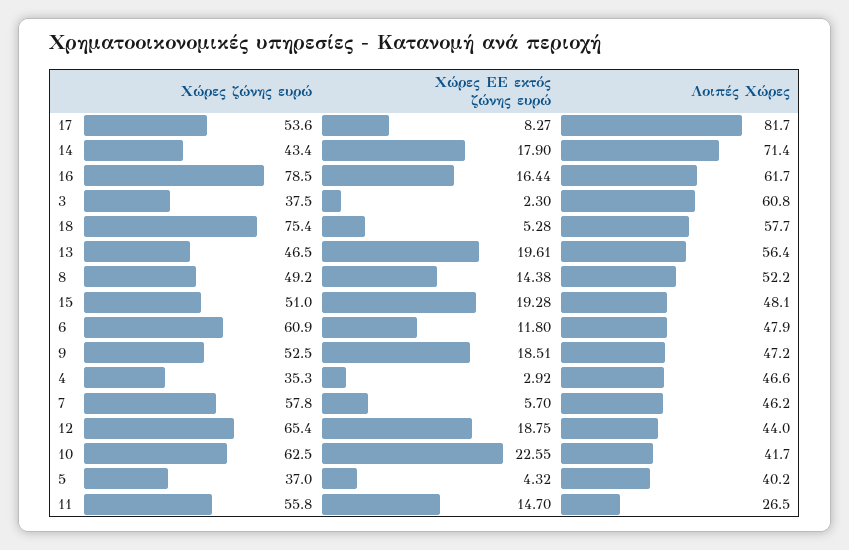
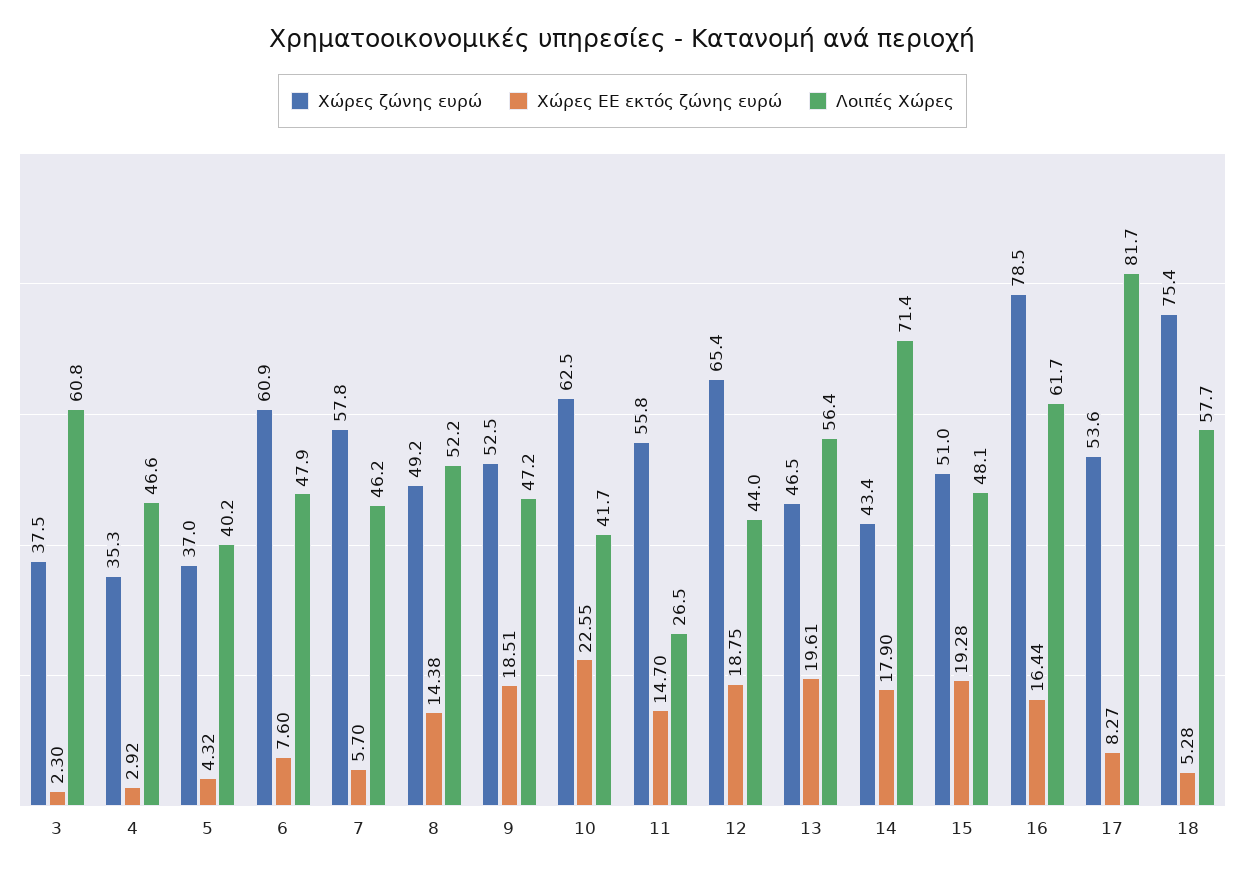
  {
    "Χώρες ζώνης ευρώ": {
      "17": 53.6,
      "14": 43.4,
      "16": 78.5,
      "3": 37.5,
      "18": 75.4,
      "13": 46.5,
      "8": 49.2,
      "15": 51,
      "6": 60.9,
      "9": 52.5,
      "4": 35.3,
      "7": 57.8,
      "12": 65.4,
      "10": 62.5,
      "5": 37,
      "11": 55.8
    },
    "Χώρες EE εκτός ζώνης ευρώ": {
      "17": 8.27,
      "14": 17.9,
      "16": 16.44,
      "3": 2.3,
      "18": 5.28,
      "13": 19.61,
      "8": 14.38,
      "15": 19.28,
-     "6": 11.8,
+     "6": 7.6,
      "9": 18.51,
      "4": 2.92,
      "7": 5.7,
      "12": 18.75,
      "10": 22.55,
      "5": 4.32,
      "11": 14.7
    },
    "Λοιπές Χώρες": {
      "17": 81.7,
      "14": 71.4,
      "16": 61.7,
      "3": 60.8,
      "18": 57.7,
      "13": 56.4,
      "8": 52.2,
      "15": 48.1,
      "6": 47.9,
      "9": 47.2,
      "4": 46.6,
      "7": 46.2,
      "12": 44,
      "10": 41.7,
      "5": 40.2,
      "11": 26.5
    }
  }

